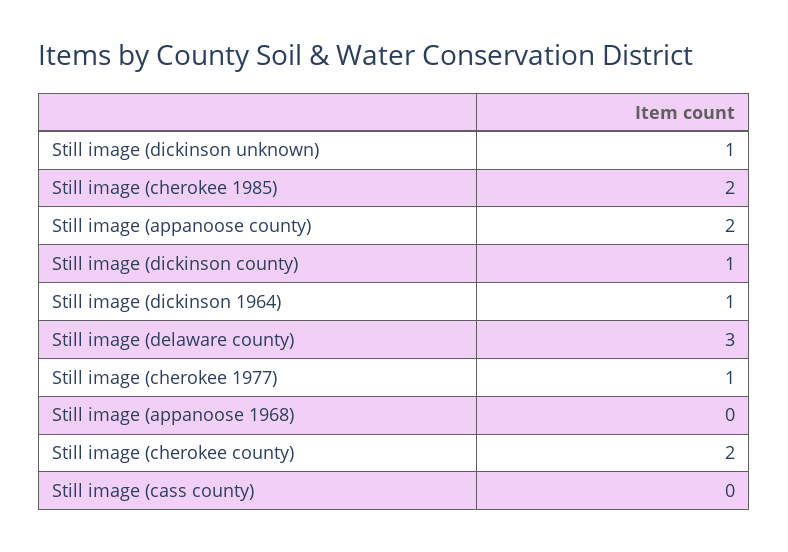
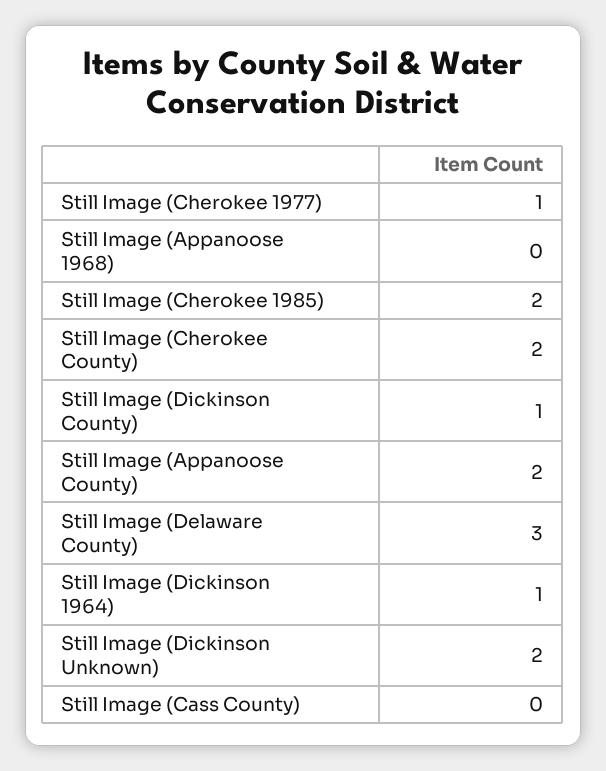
  {
-   "Still image (dickinson unknown)": 1,
+   "Still image (dickinson unknown)": 2,
    "Still image (cherokee 1985)": 2,
    "Still image (appanoose county)": 2,
    "Still image (dickinson county)": 1,
    "Still image (dickinson 1964)": 1,
    "Still image (delaware county)": 3,
    "Still image (cherokee 1977)": 1,
    "Still image (appanoose 1968)": 0,
    "Still image (cherokee county)": 2,
    "Still image (cass county)": 0
  }

